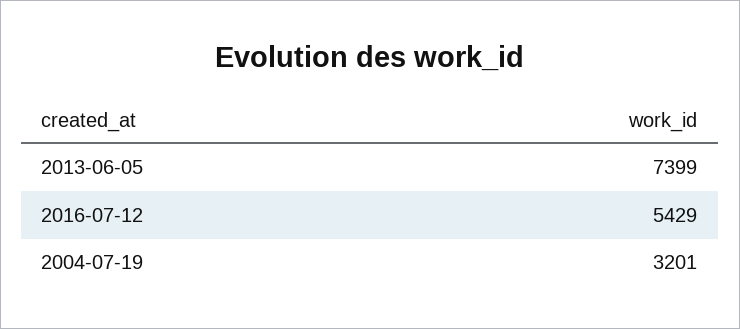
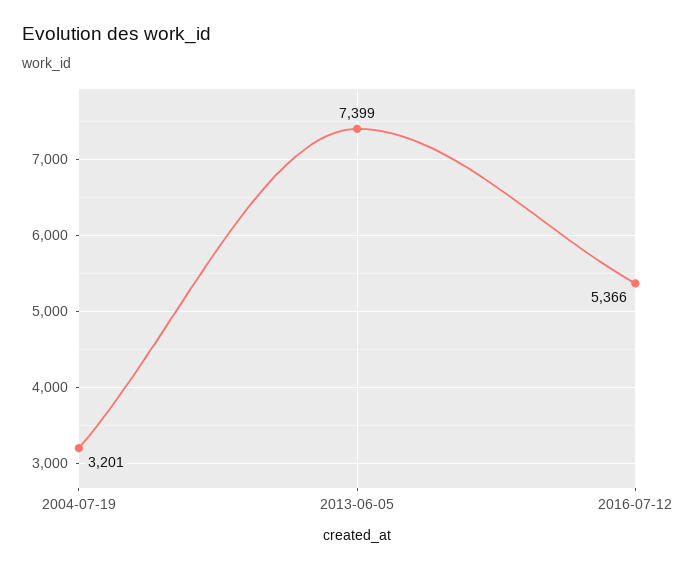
  {
    "2013-06-05": 7399,
-   "2016-07-12": 5429,
+   "2016-07-12": 5366,
    "2004-07-19": 3201
  }

